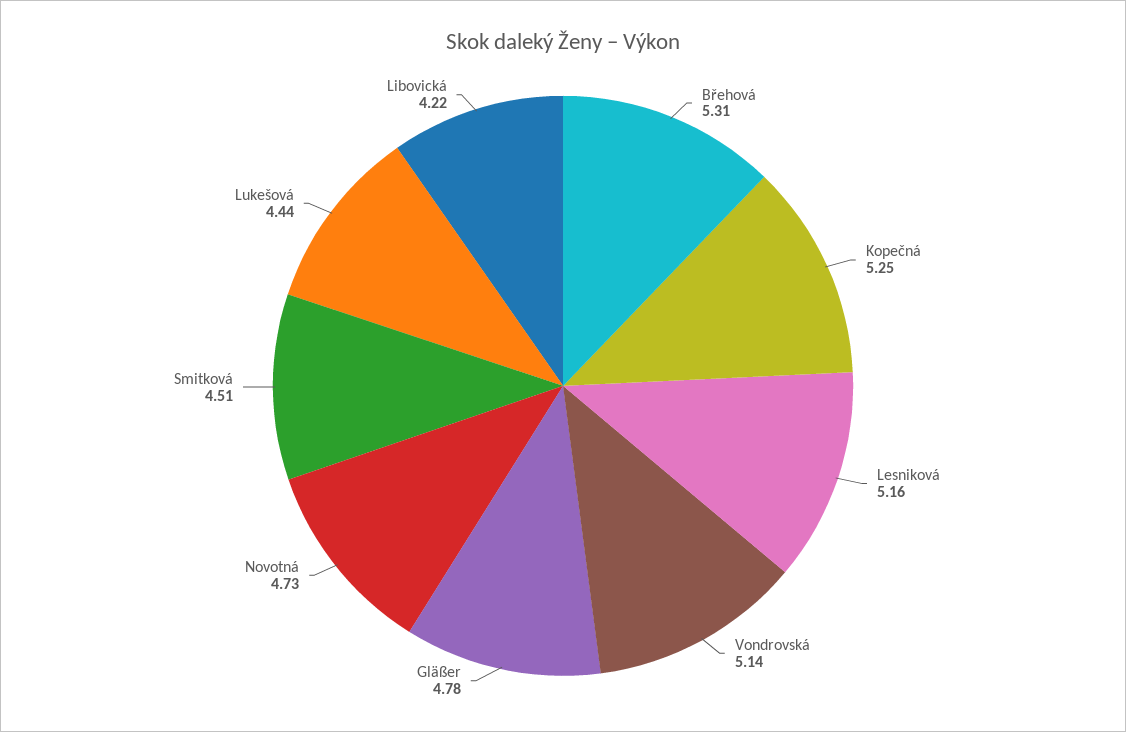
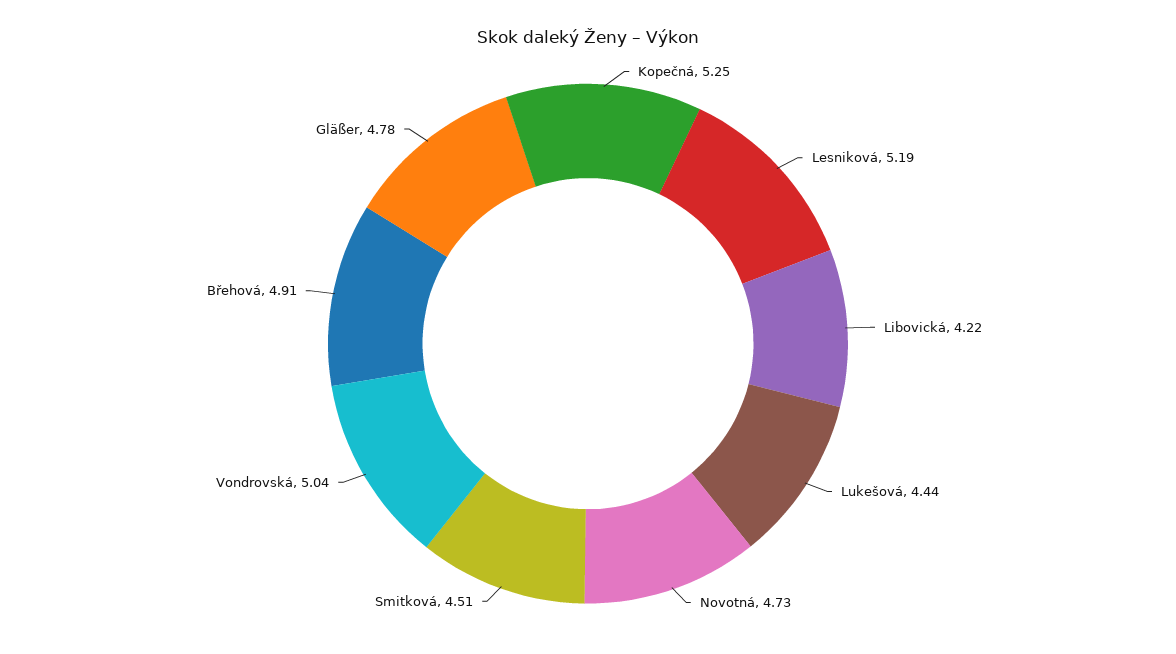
  {
-   "Břehová": 5.31,
+   "Břehová": 4.91,
    "Kopečná": 5.25,
-   "Lesniková": 5.16,
+   "Lesniková": 5.19,
-   "Vondrovská": 5.14,
+   "Vondrovská": 5.04,
    "Gläßer": 4.78,
    "Novotná": 4.73,
    "Smitková": 4.51,
    "Lukešová": 4.44,
    "Libovická": 4.22
  }

